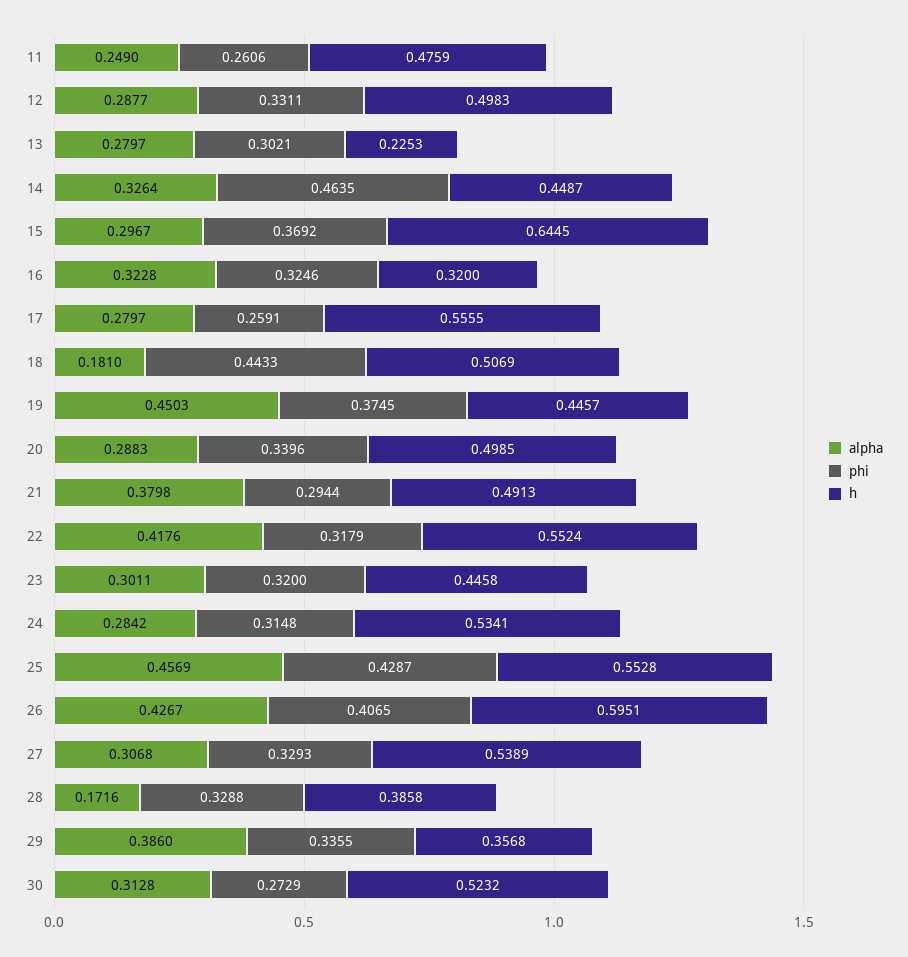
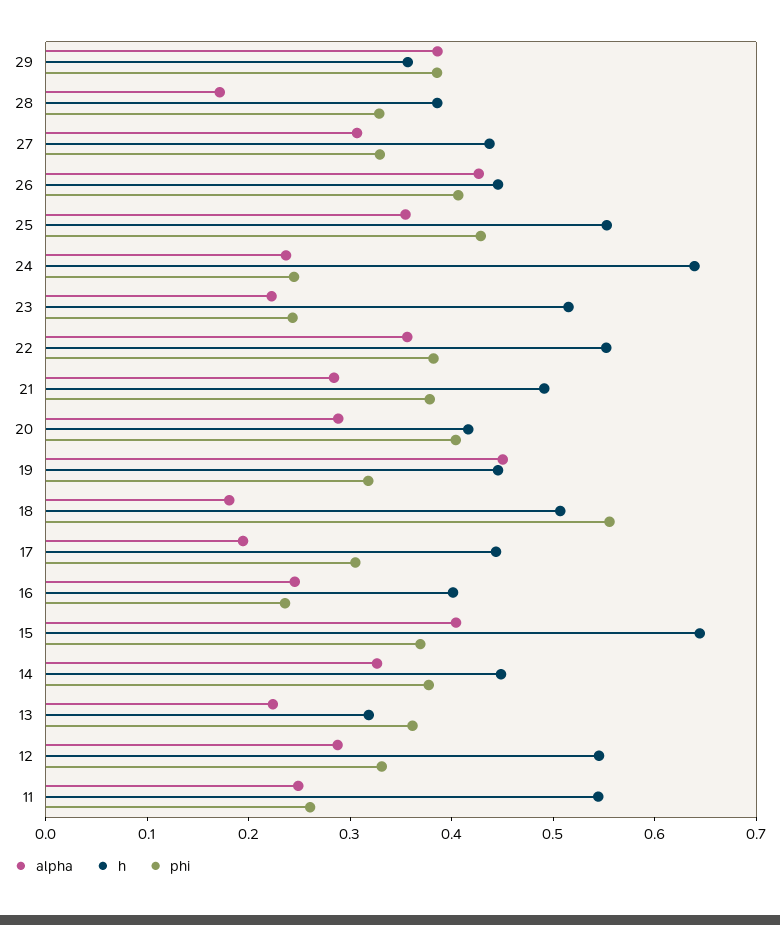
  {
    "alpha": {
      "11": 0.249,
      "12": 0.2877,
-     "13": 0.2797,
+     "13": 0.22,
      "14": 0.3264,
-     "15": 0.2967,
+     "15": 0.4,
-     "16": 0.3228,
+     "16": 0.24,
-     "17": 0.2797,
+     "17": 0.2,
      "18": 0.181,
      "19": 0.4503,
      "20": 0.2883,
-     "21": 0.3798,
+     "21": 0.28,
-     "22": 0.4176,
+     "22": 0.36,
-     "23": 0.3011,
+     "23": 0.22,
-     "24": 0.2842,
+     "24": 0.24,
-     "25": 0.4569,
+     "25": 0.36,
      "26": 0.4267,
      "27": 0.3068,
      "28": 0.1716,
-     "29": 0.386,
+     "29": 0.386
-     "30": 0.3128
    },
    "phi": {
      "11": 0.2606,
      "12": 0.3311,
-     "13": 0.3021,
+     "13": 0.36,
-     "14": 0.4635,
+     "14": 0.38,
      "15": 0.3692,
-     "16": 0.3246,
+     "16": 0.24,
-     "17": 0.2591,
+     "17": 0.3,
-     "18": 0.4433,
+     "18": 0.56,
-     "19": 0.3745,
+     "19": 0.32,
-     "20": 0.3396,
+     "20": 0.4,
-     "21": 0.2944,
+     "21": 0.38,
-     "22": 0.3179,
+     "22": 0.38,
-     "23": 0.32,
+     "23": 0.24,
-     "24": 0.3148,
+     "24": 0.24,
      "25": 0.4287,
      "26": 0.4065,
      "27": 0.3293,
      "28": 0.3288,
-     "29": 0.3355,
+     "29": 0.38
-     "30": 0.2729
    },
    "h": {
-     "11": 0.4759,
+     "11": 0.54,
-     "12": 0.4983,
+     "12": 0.54,
-     "13": 0.2253,
+     "13": 0.32,
      "14": 0.4487,
      "15": 0.6445,
-     "16": 0.32,
+     "16": 0.4,
-     "17": 0.5555,
+     "17": 0.44,
      "18": 0.5069,
      "19": 0.4457,
-     "20": 0.4985,
+     "20": 0.42,
      "21": 0.4913,
      "22": 0.5524,
-     "23": 0.4458,
+     "23": 0.52,
-     "24": 0.5341,
+     "24": 0.64,
      "25": 0.5528,
-     "26": 0.5951,
+     "26": 0.44,
-     "27": 0.5389,
+     "27": 0.44,
      "28": 0.3858,
-     "29": 0.3568,
+     "29": 0.3568
-     "30": 0.5232
    }
  }

